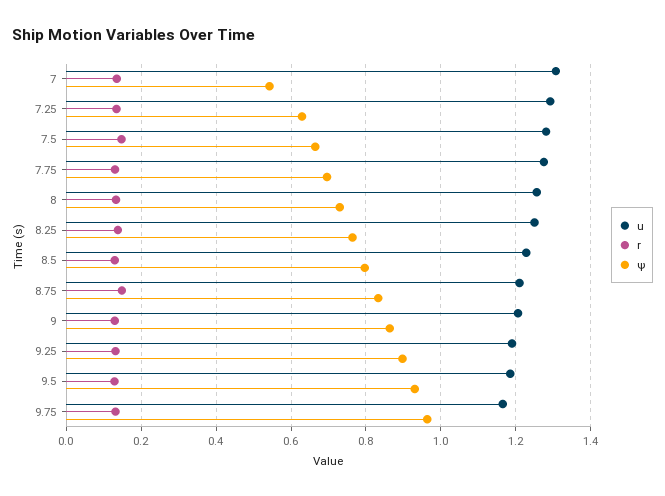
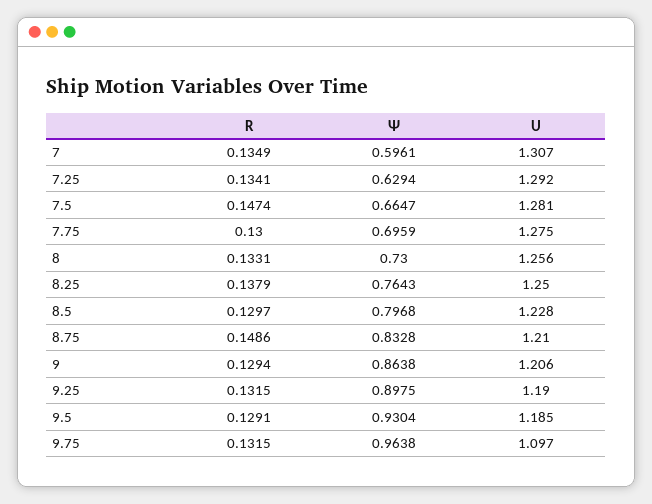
  {
    "u": {
      "7": 1.307,
      "7.25": 1.292,
      "7.5": 1.281,
      "7.75": 1.275,
      "8": 1.256,
      "8.25": 1.25,
      "8.5": 1.228,
      "8.75": 1.21,
      "9": 1.206,
      "9.25": 1.19,
      "9.5": 1.185,
-     "9.75": 1.16
+     "9.75": 1.097
    },
    "r": {
      "7": 0.1349,
      "7.25": 0.1341,
      "7.5": 0.1474,
      "7.75": 0.13,
      "8": 0.1331,
      "8.25": 0.1379,
      "8.5": 0.1297,
      "8.75": 0.1486,
      "9": 0.1294,
      "9.25": 0.1315,
      "9.5": 0.1291,
      "9.75": 0.1315
    },
    "ψ": {
-     "7": 0.54,
+     "7": 0.5961,
      "7.25": 0.6294,
      "7.5": 0.6647,
      "7.75": 0.6959,
      "8": 0.73,
      "8.25": 0.7643,
      "8.5": 0.7968,
      "8.75": 0.8328,
      "9": 0.8638,
      "9.25": 0.8975,
      "9.5": 0.9304,
      "9.75": 0.9638
    }
  }

